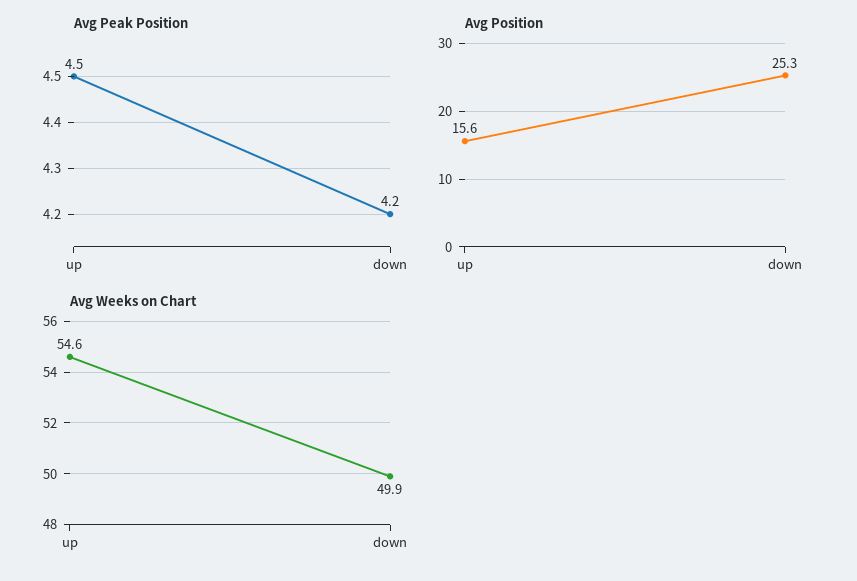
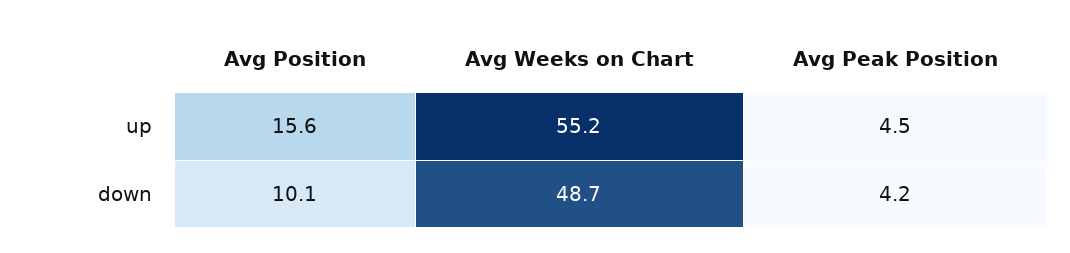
  {
    "Avg Peak Position": {
      "up": 4.5,
      "down": 4.2
    },
    "Avg Position": {
      "up": 15.6,
-     "down": 25.3
+     "down": 10.1
    },
    "Avg Weeks on Chart": {
-     "up": 54.6,
+     "up": 55.2,
-     "down": 49.9
+     "down": 48.7
    }
  }

